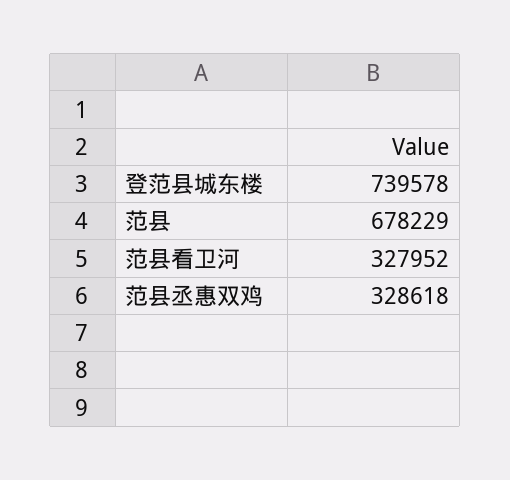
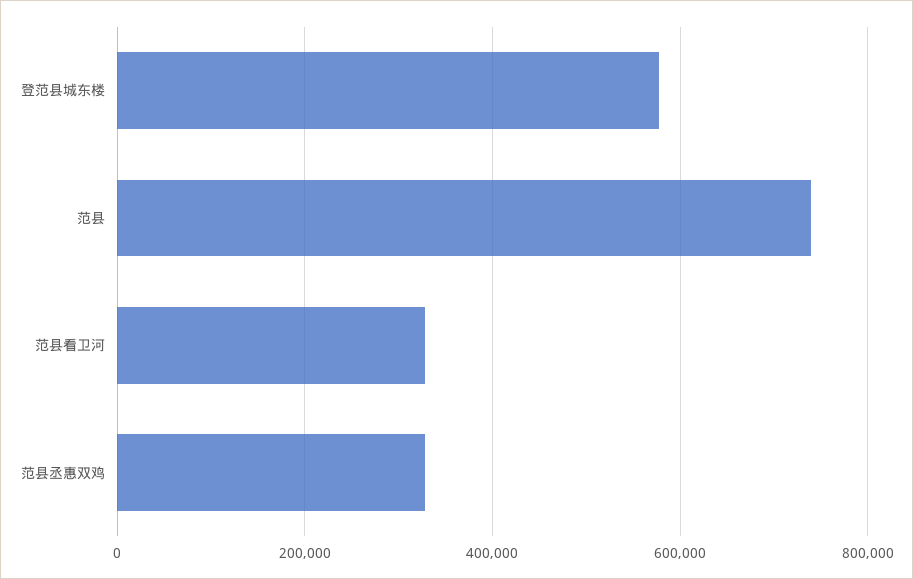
  {
-   "登范县城东楼": 739578,
+   "登范县城东楼": 580000,
-   "范县": 678229,
+   "范县": 740000,
    "范县看卫河": 327952,
    "范县丞惠双鸡": 328618
  }

